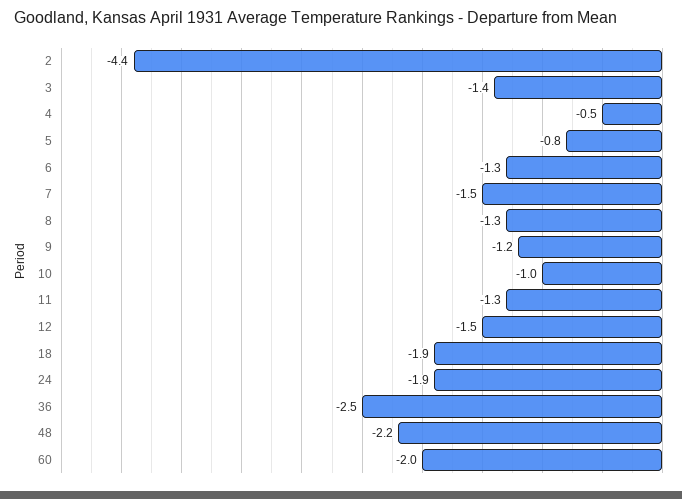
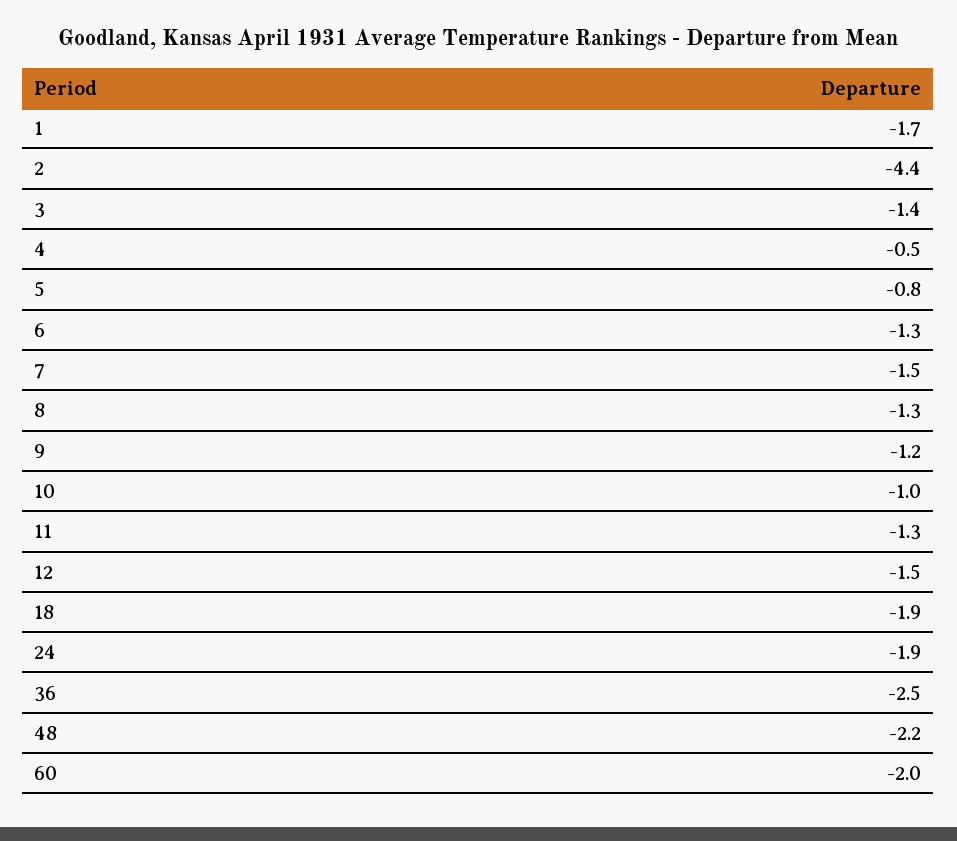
  {
    "2": -4.4,
    "3": -1.4,
    "4": -0.5,
    "5": -0.8,
    "6": -1.3,
    "7": -1.5,
    "8": -1.3,
    "9": -1.2,
    "10": -1,
    "11": -1.3,
    "12": -1.5,
    "18": -1.9,
    "24": -1.9,
    "36": -2.5,
    "48": -2.2,
-   "60": -2
+   "60": -2,
+   "1": -1.7
  }

